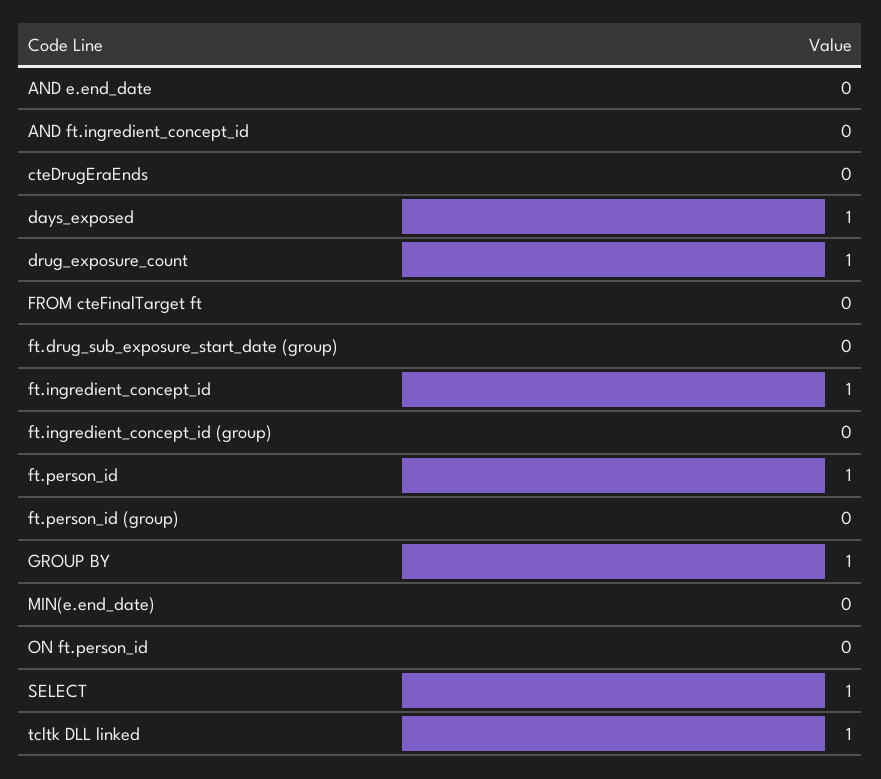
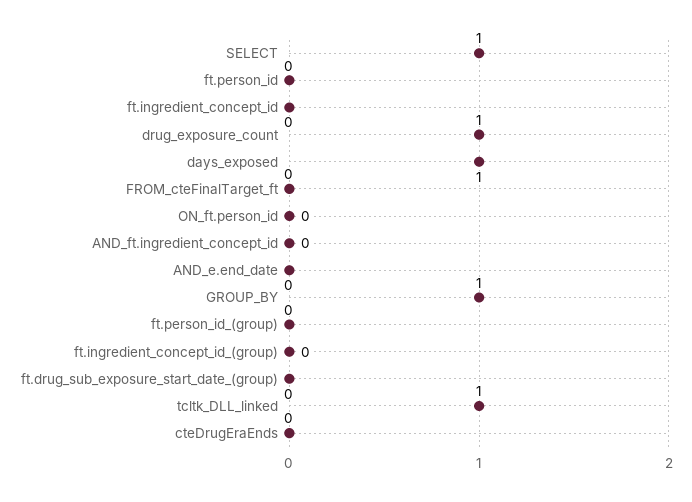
  {
    "AND e.end_date": 0,
    "AND ft.ingredient_concept_id": 0,
    "cteDrugEraEnds": 0,
    "days_exposed": 1,
    "drug_exposure_count": 1,
    "FROM cteFinalTarget ft": 0,
    "ft.drug_sub_exposure_start_date (group)": 0,
-   "ft.ingredient_concept_id": 1,
+   "ft.ingredient_concept_id": 0,
    "ft.ingredient_concept_id (group)": 0,
-   "ft.person_id": 1,
+   "ft.person_id": 0,
    "ft.person_id (group)": 0,
    "GROUP BY": 1,
-   "MIN(e.end_date)": 0,
    "ON ft.person_id": 0,
    "SELECT": 1,
    "tcltk DLL linked": 1
  }

